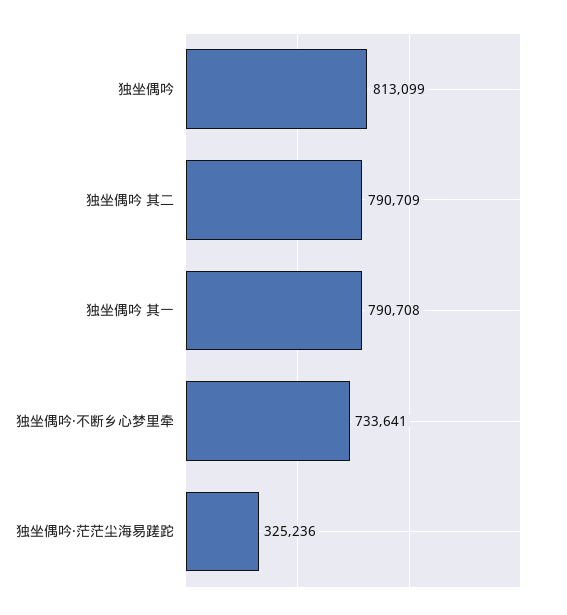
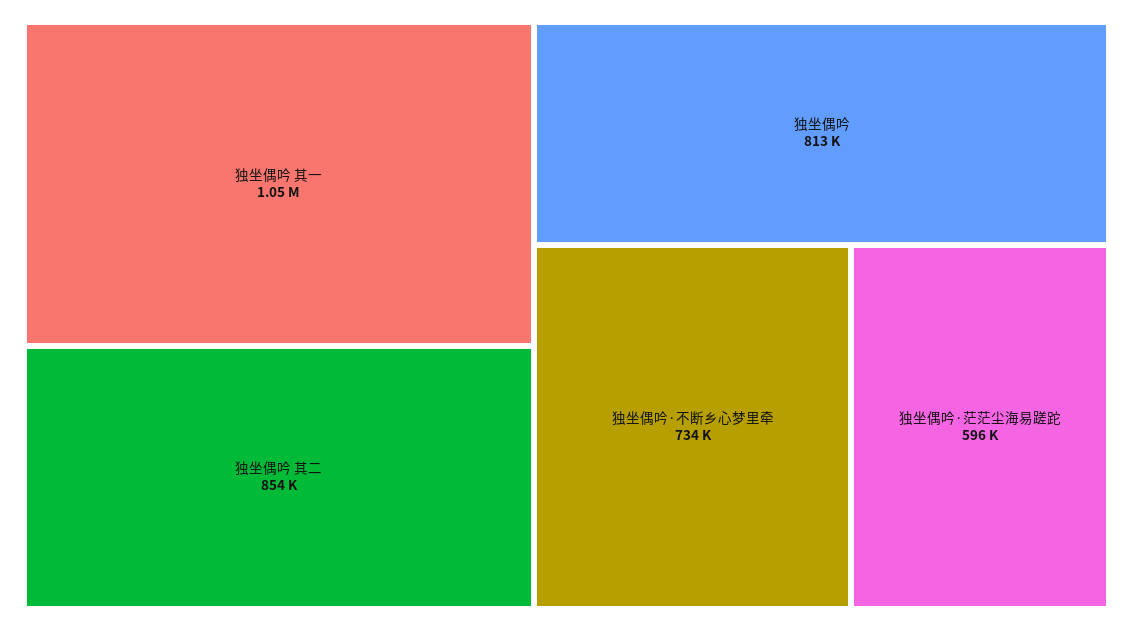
  {
    "独坐偶吟": 813099,
-   "独坐偶吟 其二": 790709,
+   "独坐偶吟 其二": 854000,
-   "独坐偶吟 其一": 790708,
+   "独坐偶吟 其一": 1050000,
    "独坐偶吟·不断乡心梦里牵": 733641,
-   "独坐偶吟·茫茫尘海易蹉跎": 325236
+   "独坐偶吟·茫茫尘海易蹉跎": 596000
  }

